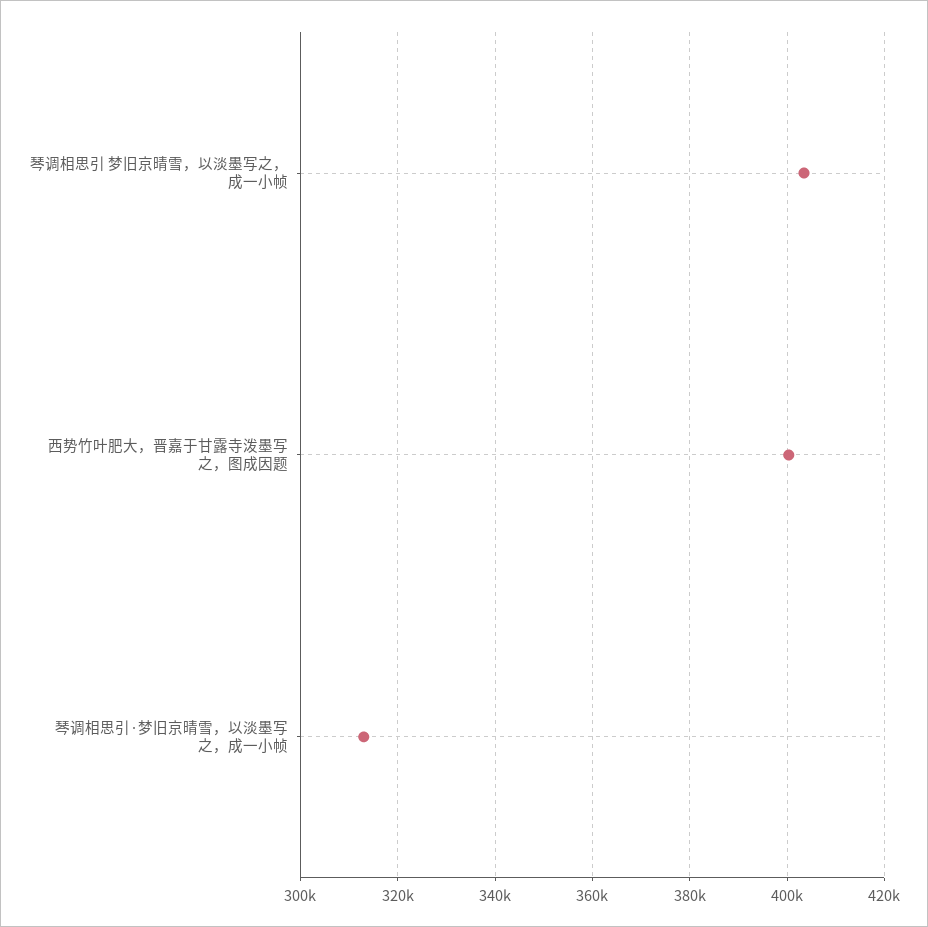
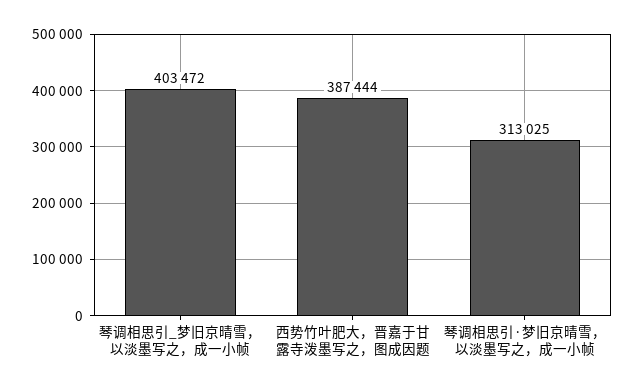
  {
    "琴调相思引 梦旧京晴雪，以淡墨写之，成一小帧": 403472,
-   "西势竹叶肥大，晋嘉于甘露寺泼墨写之，图成因题": 400000,
+   "西势竹叶肥大，晋嘉于甘露寺泼墨写之，图成因题": 387444,
    "琴调相思引·梦旧京晴雪，以淡墨写之，成一小帧": 313025
  }

